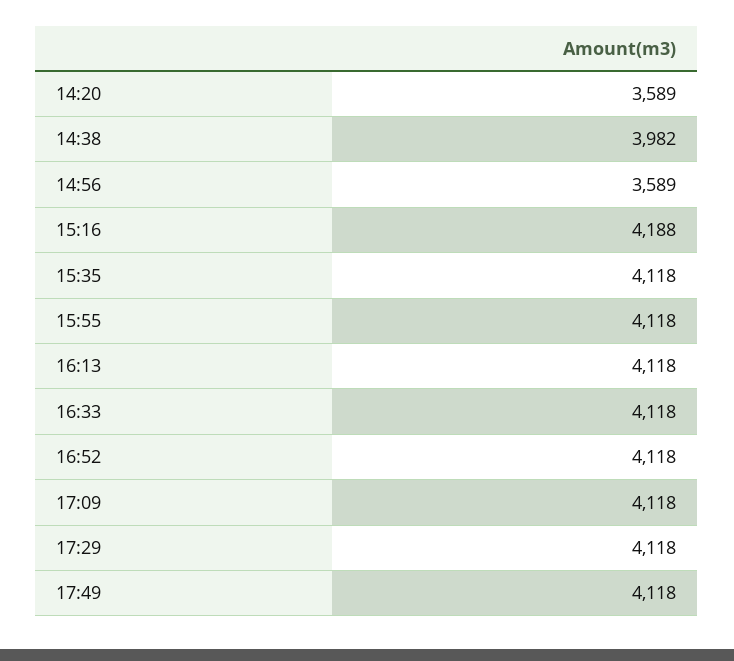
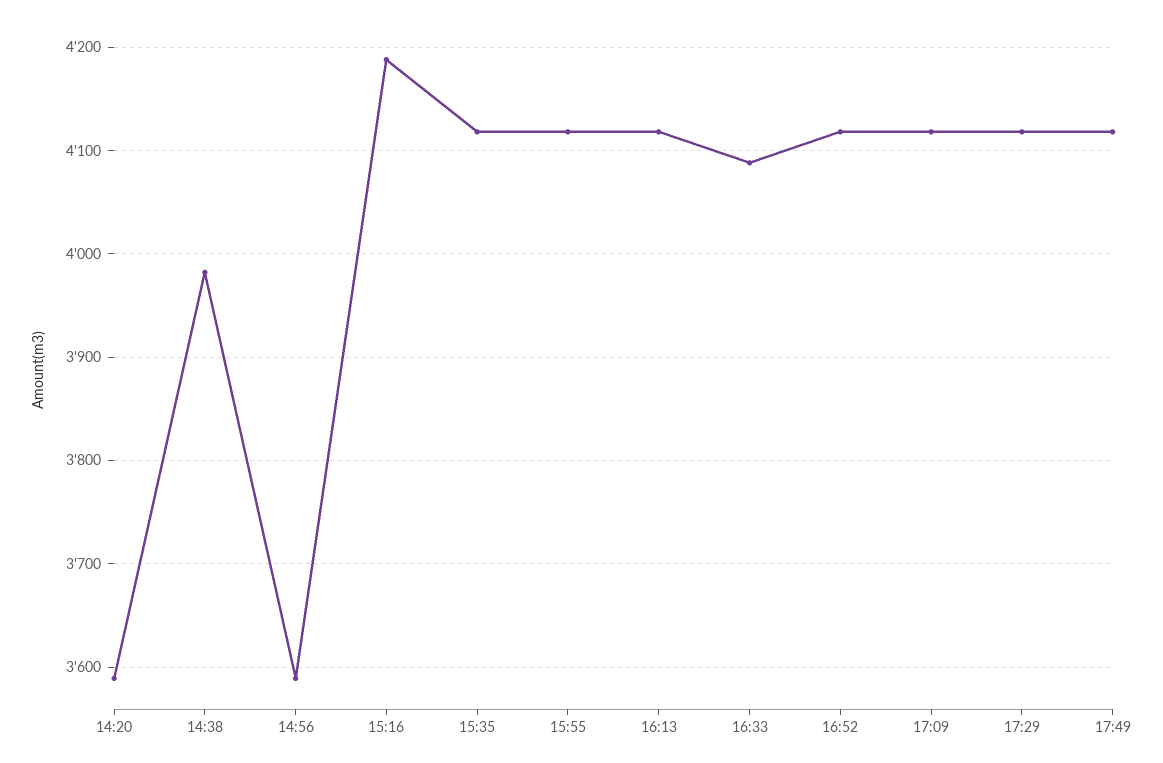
  {
    "14:20": 3589,
    "14:38": 3982,
    "14:56": 3589,
    "15:16": 4188,
    "15:35": 4118,
    "15:55": 4118,
    "16:13": 4118,
-   "16:33": 4118,
+   "16:33": 4090,
    "16:52": 4118,
    "17:09": 4118,
    "17:29": 4118,
    "17:49": 4118
  }

